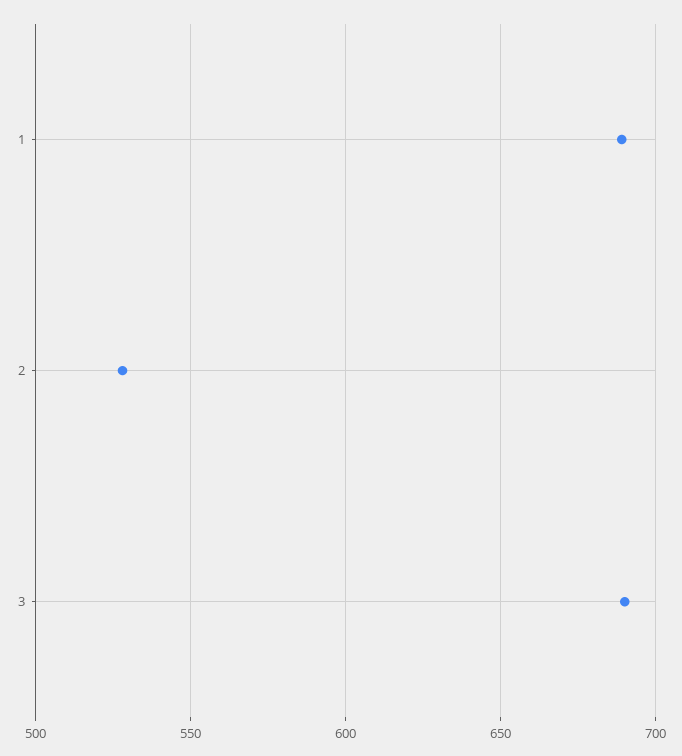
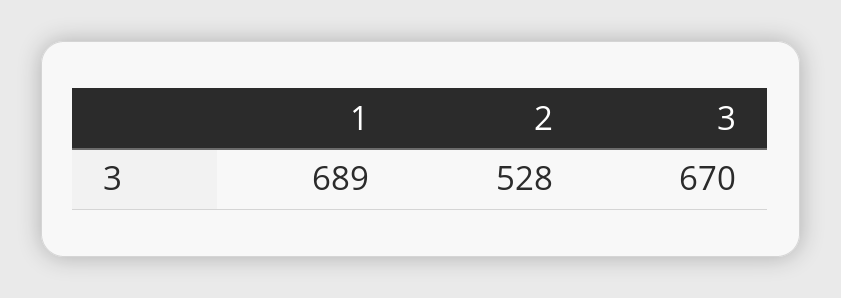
  {
    "1": 689,
    "2": 528,
-   "3": 690
+   "3": 670
  }

